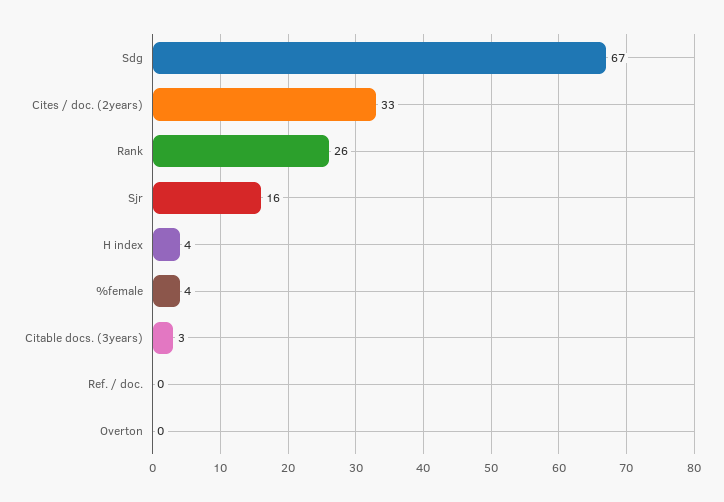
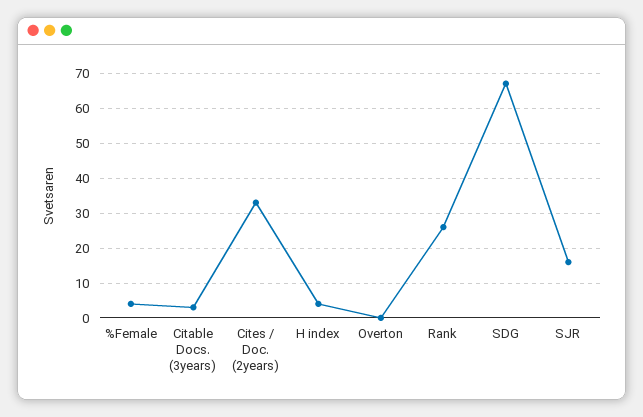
  {
    "Sdg": 67,
    "Cites / doc. (2years)": 33,
    "Rank": 26,
    "Sjr": 16,
    "H index": 4,
    "%female": 4,
    "Citable docs. (3years)": 3,
-   "Ref. / doc.": 0,
    "Overton": 0
  }

